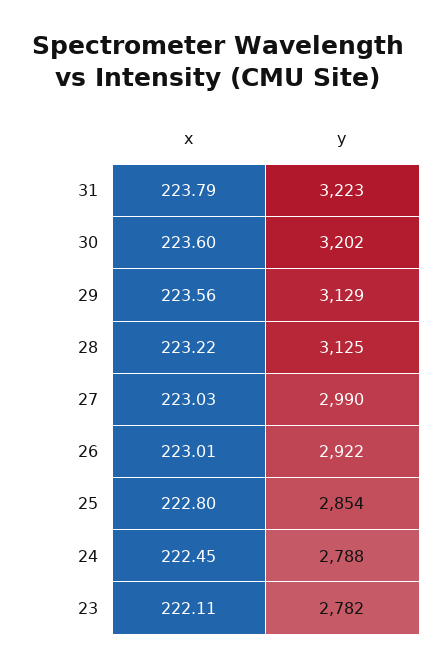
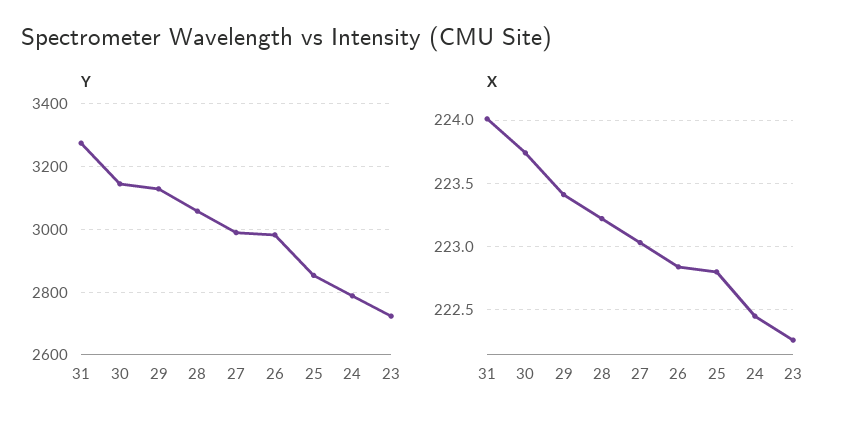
  {
    "x": {
-     "31": 223.79,
+     "31": 224,
-     "30": 223.6,
+     "30": 223.75,
-     "29": 223.56,
+     "29": 223.4,
      "28": 223.22,
      "27": 223.03,
-     "26": 223.01,
+     "26": 222.85,
      "25": 222.8,
      "24": 222.45,
-     "23": 222.11
+     "23": 222.25
    },
    "y": {
-     "31": 3223,
+     "31": 3280,
-     "30": 3202,
+     "30": 3140,
      "29": 3129,
-     "28": 3125,
+     "28": 3060,
      "27": 2990,
-     "26": 2922,
+     "26": 2980,
      "25": 2854,
      "24": 2788,
-     "23": 2782
+     "23": 2720
    }
  }

